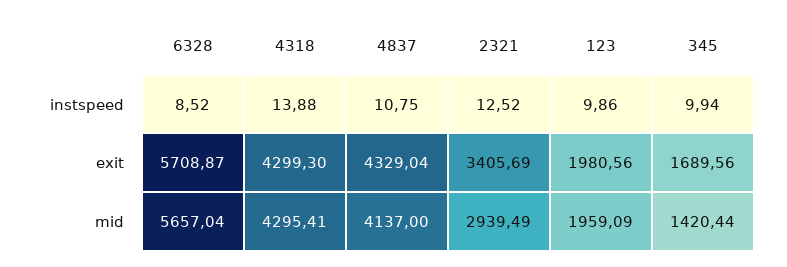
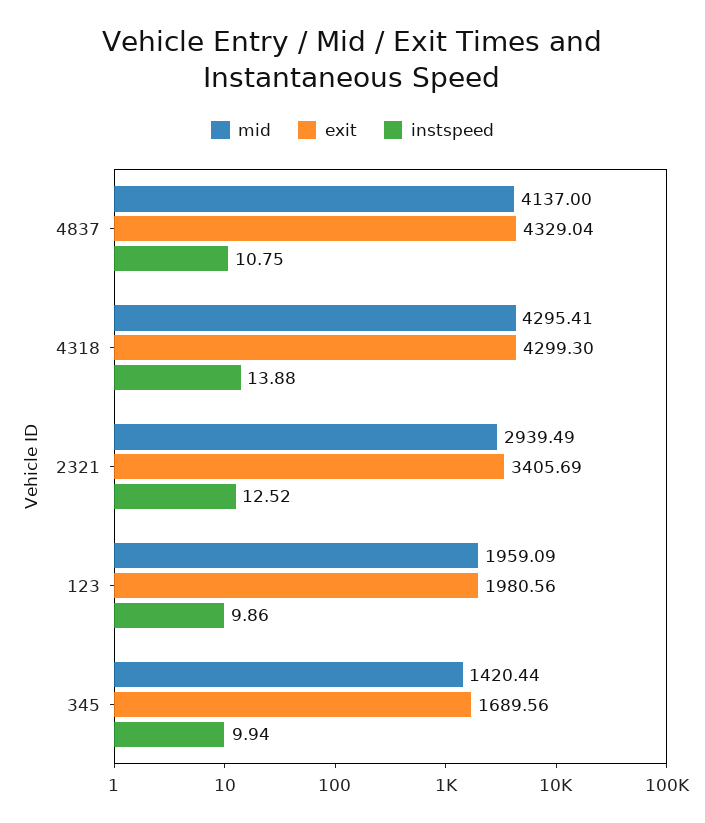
  {
    "instspeed": {
-     "6328": 8.52,
      "4318": 13.88,
      "4837": 10.75,
      "2321": 12.52,
      "123": 9.86,
      "345": 9.94
    },
    "exit": {
-     "6328": 5708.87,
      "4318": 4299.3,
      "4837": 4329.04,
      "2321": 3405.69,
      "123": 1980.56,
      "345": 1689.56
    },
    "mid": {
-     "6328": 5657.04,
      "4318": 4295.41,
      "4837": 4137,
      "2321": 2939.49,
      "123": 1959.09,
      "345": 1420.44
    }
  }

